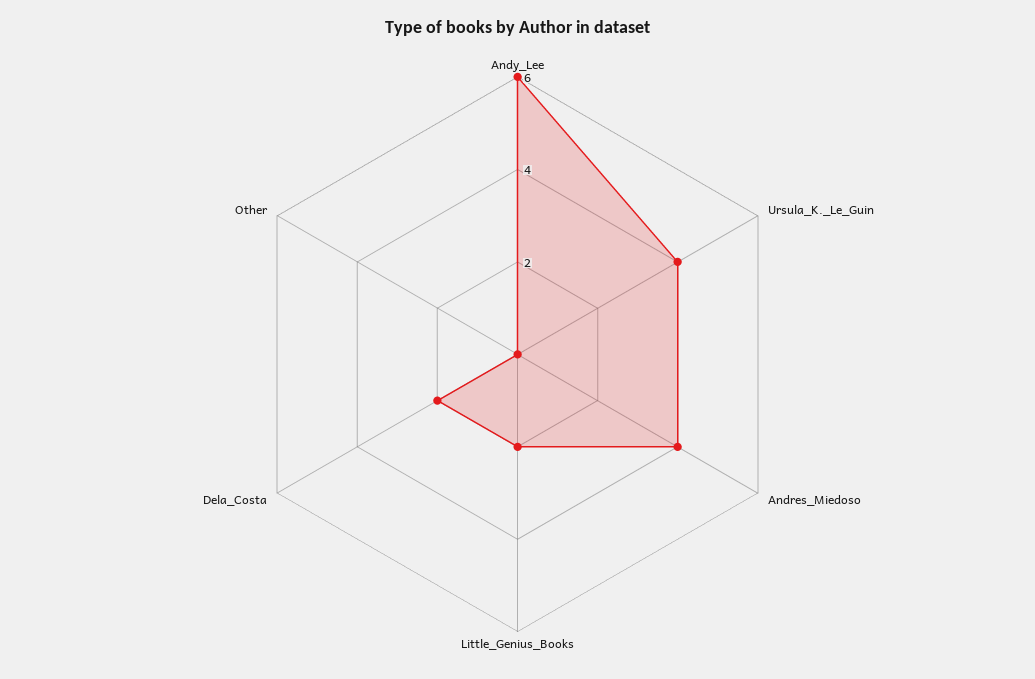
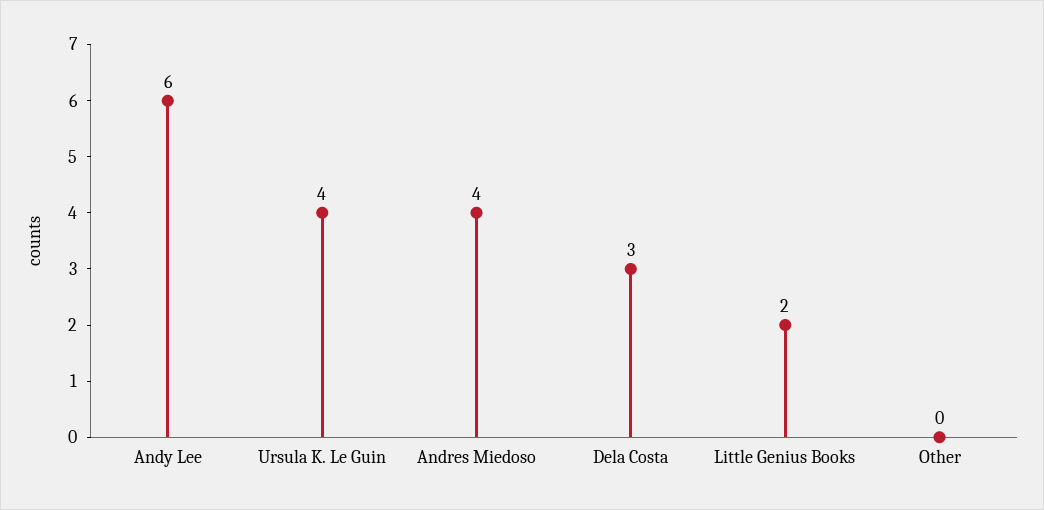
  {
    "Andy_Lee": 6,
    "Ursula_K._Le_Guin": 4,
    "Andres_Miedoso": 4,
    "Little_Genius_Books": 2,
-   "Dela_Costa": 2,
+   "Dela_Costa": 3,
    "Other": 0
  }

